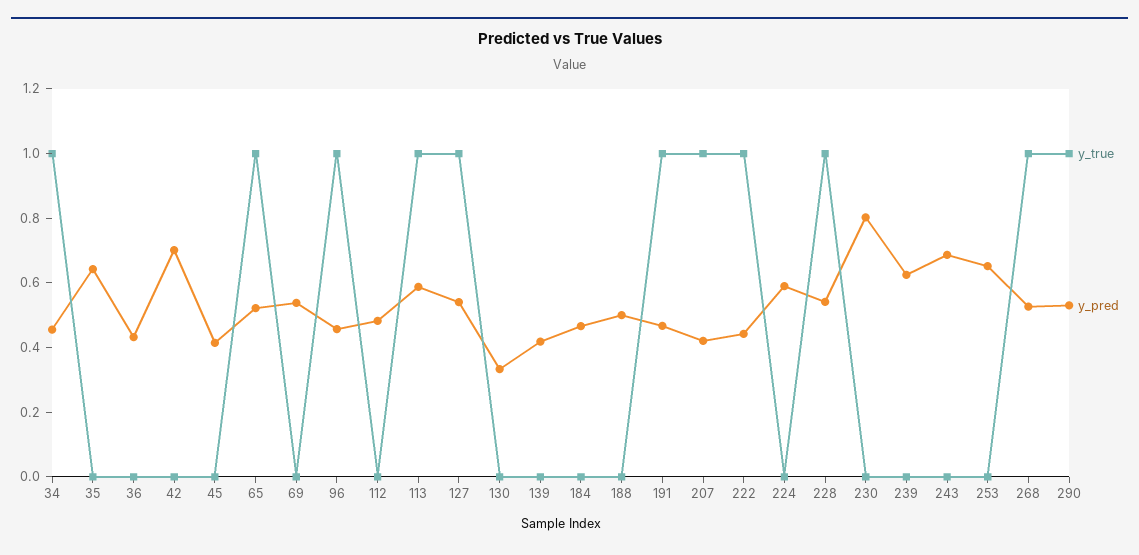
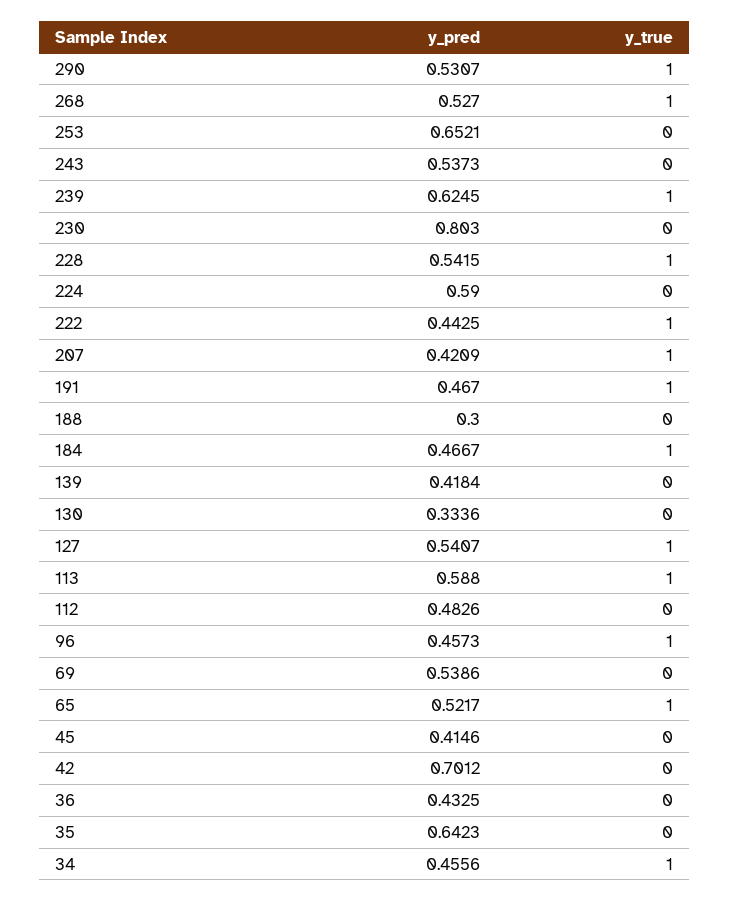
  {
    "y_true": {
      "34": 1,
      "35": 0,
      "36": 0,
      "42": 0,
      "45": 0,
      "65": 1,
      "69": 0,
      "96": 1,
      "112": 0,
      "113": 1,
      "127": 1,
      "130": 0,
      "139": 0,
-     "184": 0,
+     "184": 1,
      "188": 0,
      "191": 1,
      "207": 1,
      "222": 1,
      "224": 0,
      "228": 1,
      "230": 0,
-     "239": 0,
+     "239": 1,
      "243": 0,
      "253": 0,
      "268": 1,
      "290": 1
    },
    "y_pred": {
      "34": 0.4556,
      "35": 0.6423,
      "36": 0.4325,
      "42": 0.7012,
      "45": 0.4146,
      "65": 0.5217,
      "69": 0.5386,
      "96": 0.4573,
      "112": 0.4826,
      "113": 0.588,
      "127": 0.5407,
      "130": 0.3336,
      "139": 0.4184,
      "184": 0.4667,
-     "188": 0.5,
+     "188": 0.3,
      "191": 0.467,
      "207": 0.4209,
      "222": 0.4425,
      "224": 0.59,
      "228": 0.5415,
      "230": 0.803,
      "239": 0.6245,
-     "243": 0.7,
+     "243": 0.5373,
      "253": 0.6521,
      "268": 0.527,
      "290": 0.5307
    }
  }

